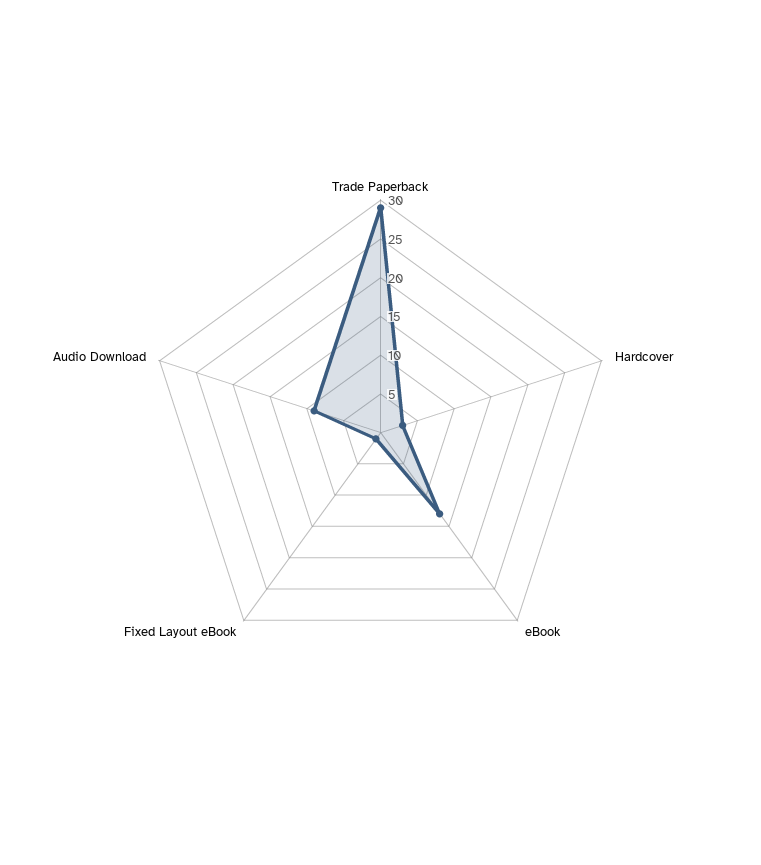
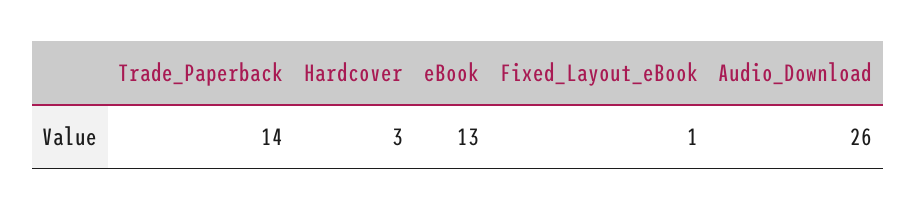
  {
-   "Trade Paperback": 30,
+   "Trade Paperback": 14,
    "Hardcover": 3,
    "eBook": 13,
    "Fixed Layout eBook": 1,
-   "Audio Download": 10
+   "Audio Download": 26
  }

